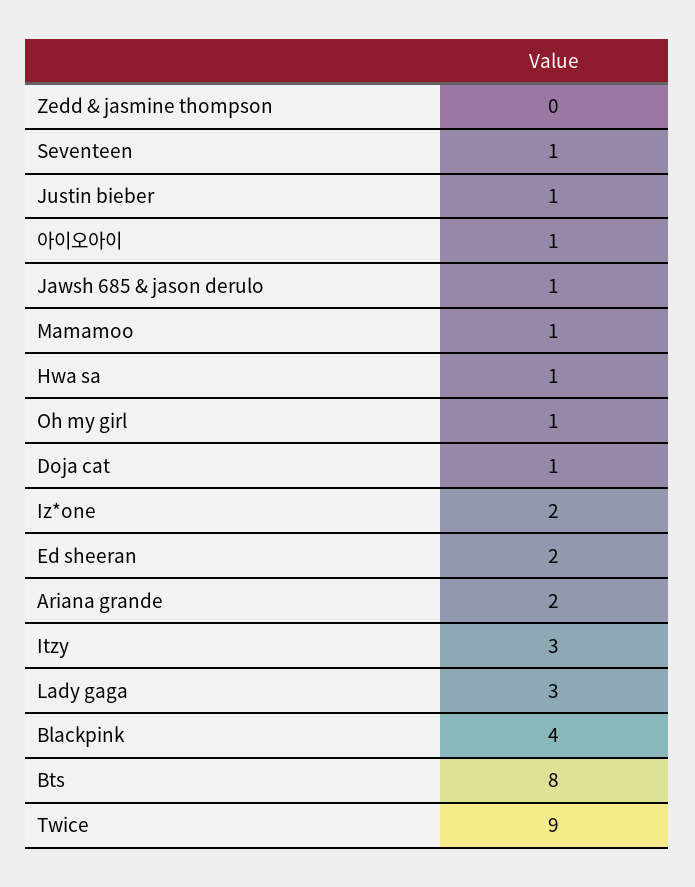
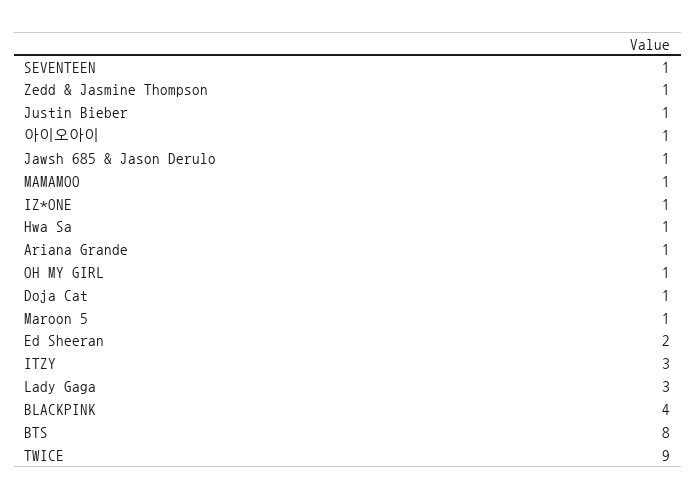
  {
-   "Zedd & jasmine thompson": 0,
+   "Zedd & jasmine thompson": 1,
    "Seventeen": 1,
    "Justin bieber": 1,
    "아이오아이": 1,
    "Jawsh 685 & jason derulo": 1,
    "Mamamoo": 1,
    "Hwa sa": 1,
    "Oh my girl": 1,
    "Doja cat": 1,
-   "Iz*one": 2,
+   "Iz*one": 1,
    "Ed sheeran": 2,
-   "Ariana grande": 2,
+   "Ariana grande": 1,
    "Itzy": 3,
    "Lady gaga": 3,
    "Blackpink": 4,
    "Bts": 8,
-   "Twice": 9
+   "Twice": 9,
+   "Maroon 5": 1
  }

